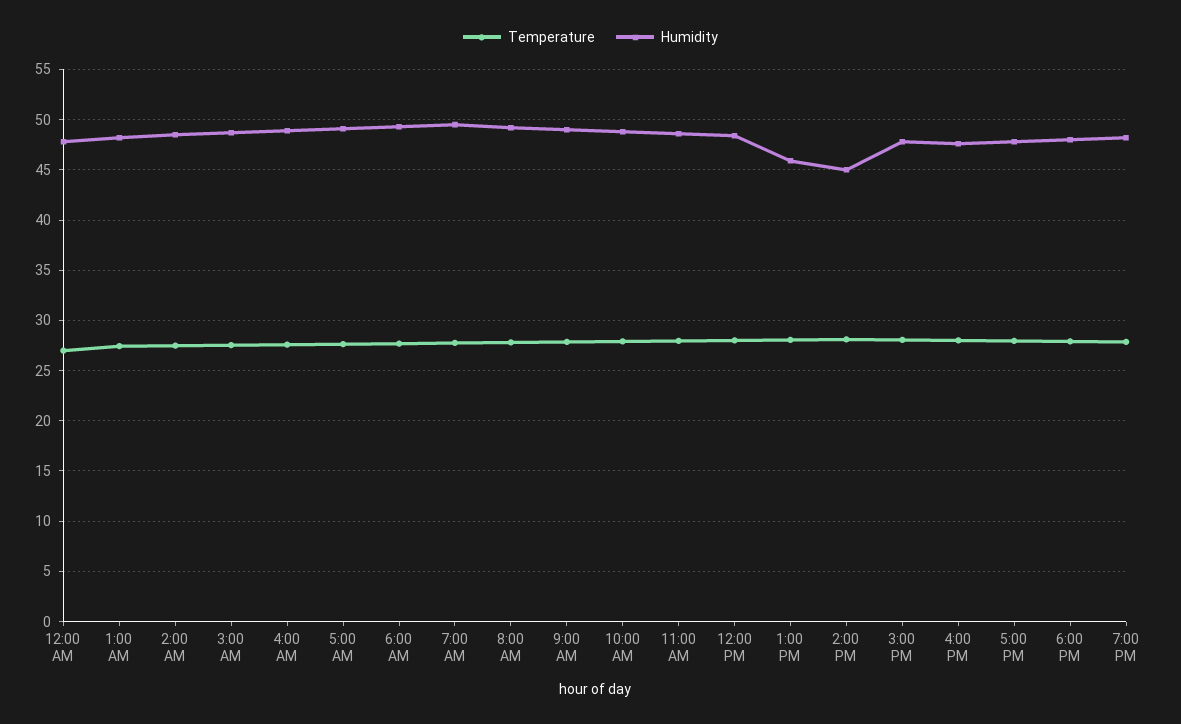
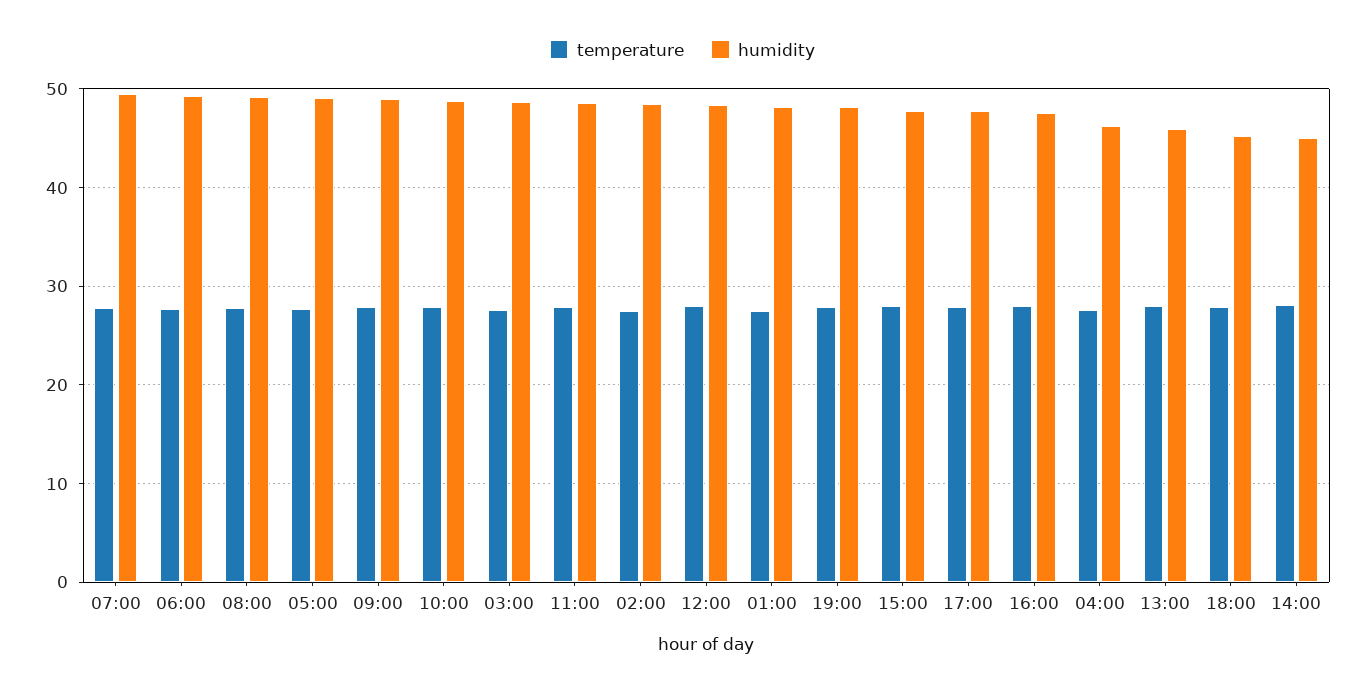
  {
    "Temperature": {
-     "12:00 AM": 27,
      "1:00 AM": 27,
      "2:00 AM": 28,
      "3:00 AM": 28,
      "4:00 AM": 28,
      "5:00 AM": 28,
      "6:00 AM": 28,
      "7:00 AM": 28,
      "8:00 AM": 28,
      "9:00 AM": 28,
      "10:00 AM": 28,
      "11:00 AM": 28,
      "12:00 PM": 28,
      "1:00 PM": 28,
      "2:00 PM": 28,
      "3:00 PM": 28,
      "4:00 PM": 28,
      "5:00 PM": 28,
      "6:00 PM": 28,
      "7:00 PM": 28
    },
    "Humidity": {
-     "12:00 AM": 48,
      "1:00 AM": 48,
      "2:00 AM": 49,
      "3:00 AM": 49,
-     "4:00 AM": 49,
+     "4:00 AM": 46,
      "5:00 AM": 49,
      "6:00 AM": 49,
      "7:00 AM": 50,
      "8:00 AM": 49,
      "9:00 AM": 49,
      "10:00 AM": 49,
      "11:00 AM": 49,
      "12:00 PM": 48,
      "1:00 PM": 46,
      "2:00 PM": 45,
      "3:00 PM": 48,
      "4:00 PM": 48,
      "5:00 PM": 48,
-     "6:00 PM": 48,
+     "6:00 PM": 45,
      "7:00 PM": 48
    }
  }

